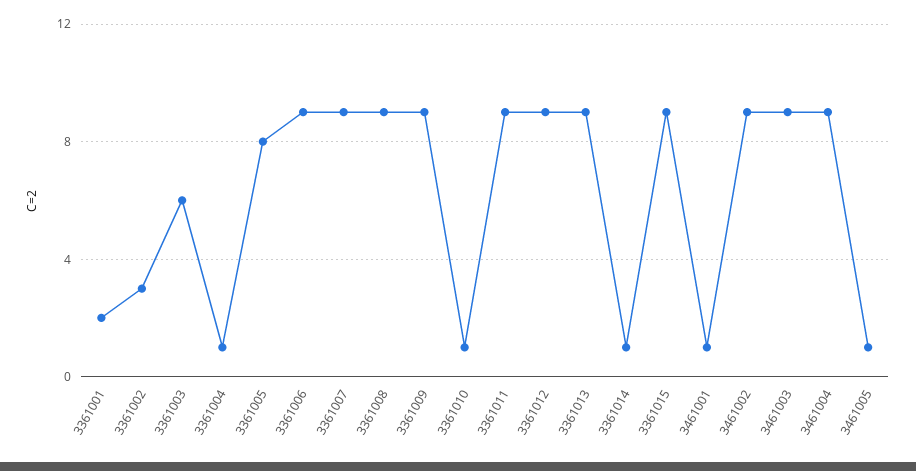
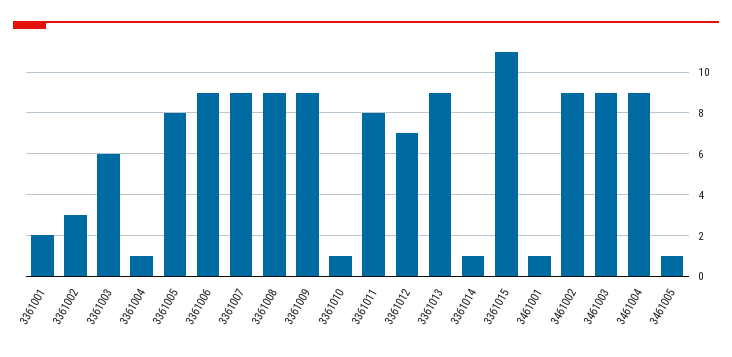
  {
    "3361001": 2,
    "3361002": 3,
    "3361003": 6,
    "3361004": 1,
    "3361005": 8,
    "3361006": 9,
    "3361007": 9,
    "3361008": 9,
    "3361009": 9,
    "3361010": 1,
-   "3361011": 9,
+   "3361011": 8,
-   "3361012": 9,
+   "3361012": 7,
    "3361013": 9,
    "3361014": 1,
-   "3361015": 9,
+   "3361015": 11,
    "3461001": 1,
    "3461002": 9,
    "3461003": 9,
    "3461004": 9,
    "3461005": 1
  }

